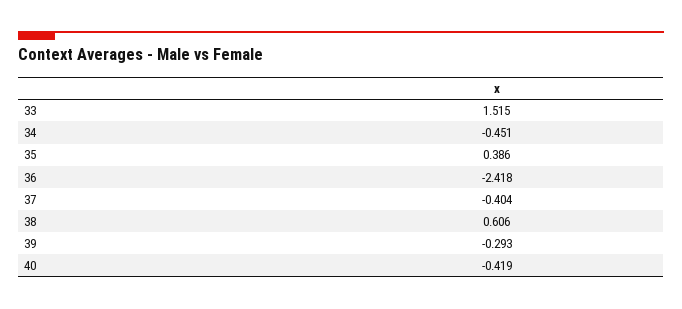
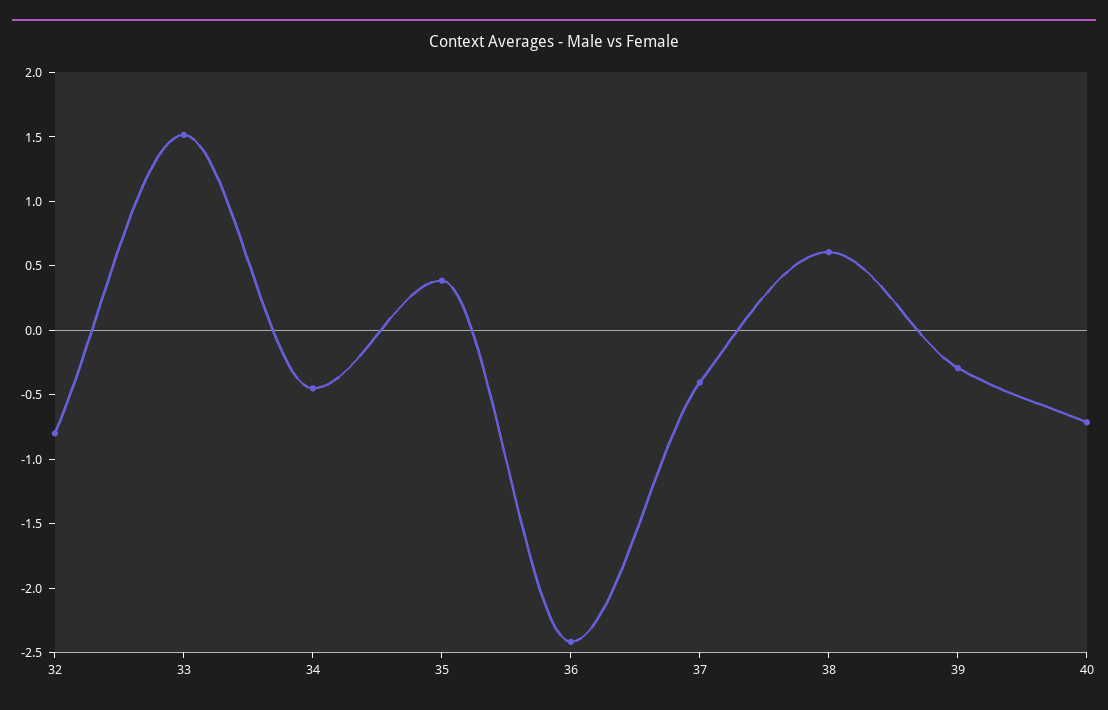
  {
    "33": 1.515,
    "34": -0.451,
    "35": 0.386,
    "36": -2.418,
    "37": -0.404,
    "38": 0.606,
    "39": -0.293,
-   "40": -0.419
+   "40": -0.7,
+   "32": -0.8
  }

